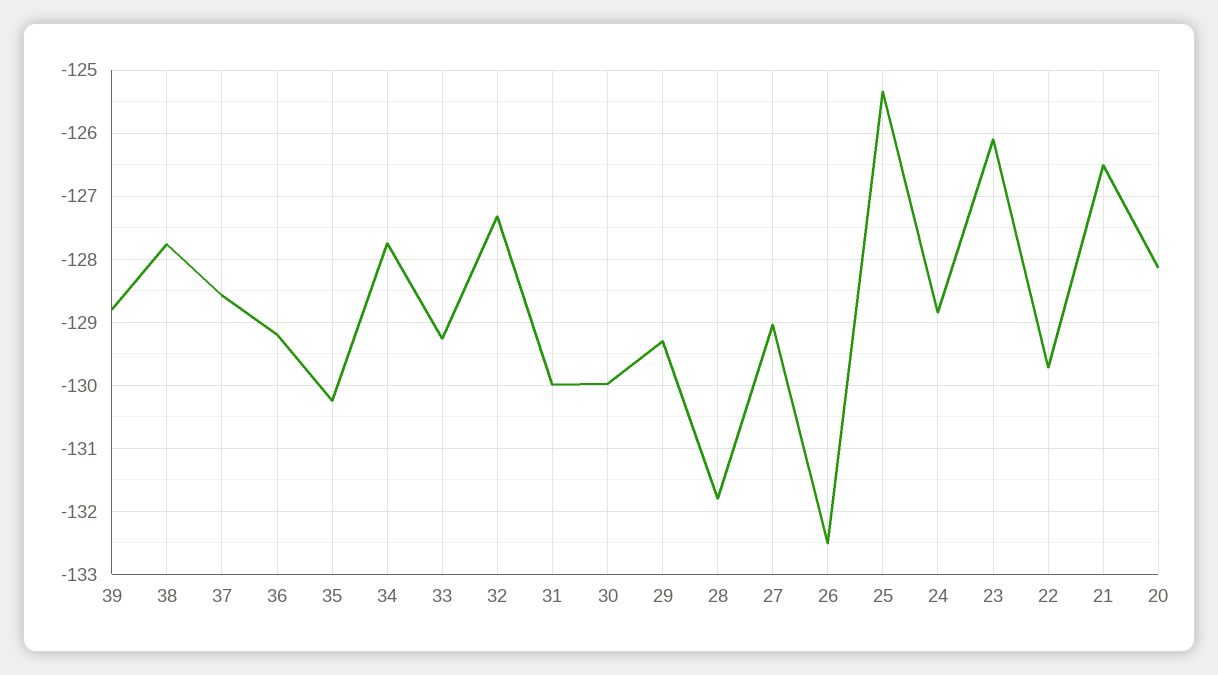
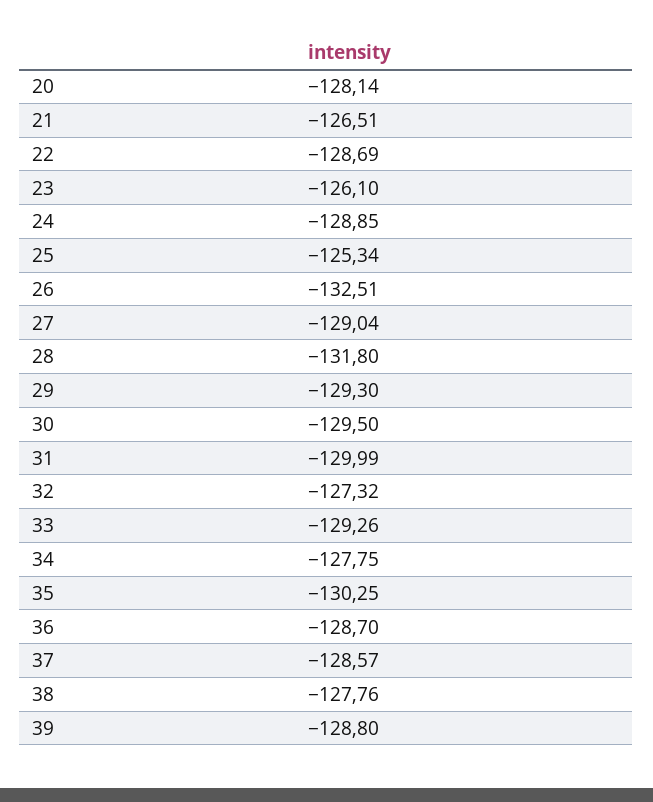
  {
    "39": -128.8,
    "38": -127.76,
    "37": -128.57,
-   "36": -129.2,
+   "36": -128.7,
    "35": -130.25,
    "34": -127.75,
    "33": -129.26,
    "32": -127.32,
    "31": -129.99,
-   "30": -130,
+   "30": -129.5,
    "29": -129.3,
    "28": -131.8,
    "27": -129.04,
    "26": -132.51,
    "25": -125.34,
    "24": -128.85,
    "23": -126.1,
-   "22": -129.7,
+   "22": -128.69,
    "21": -126.51,
    "20": -128.14
  }

